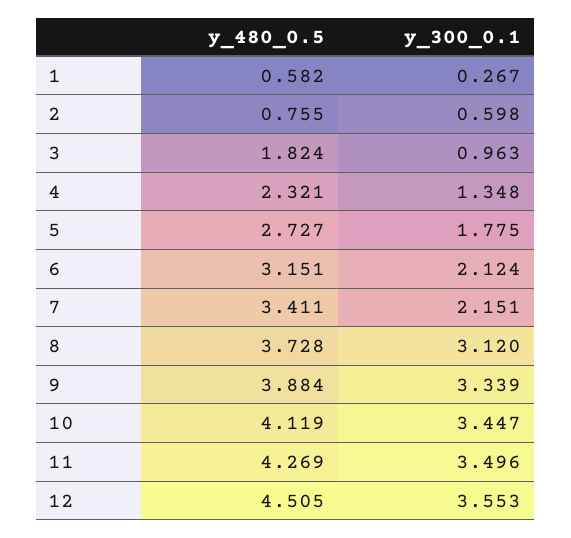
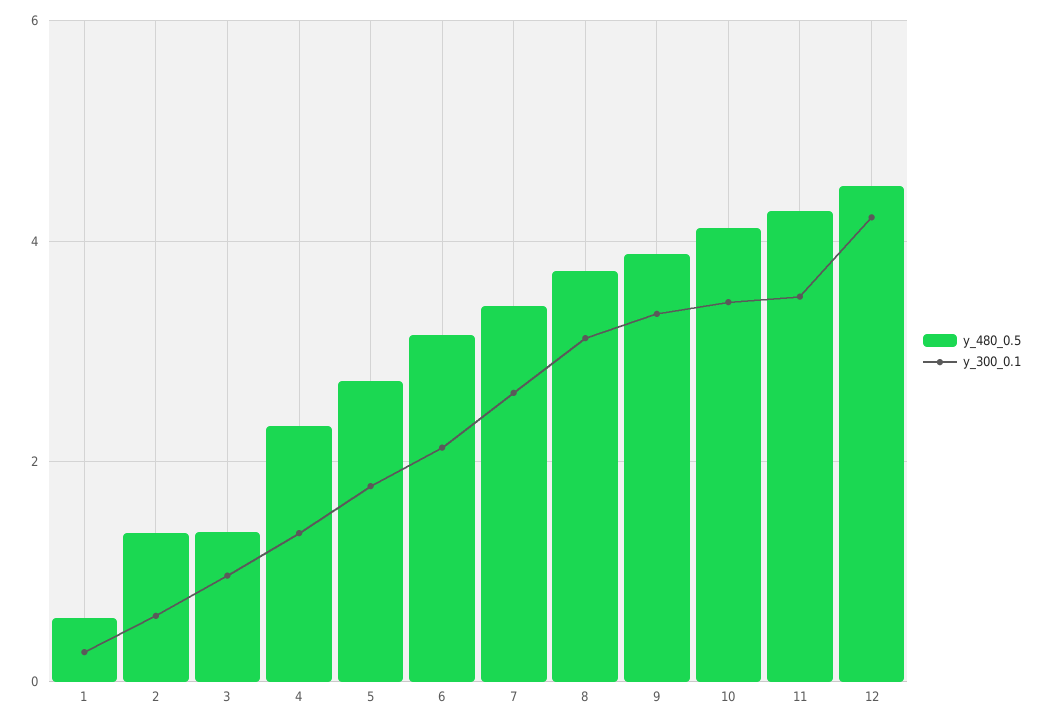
  {
    "y_480_0.5": {
      "1": 0.582,
-     "2": 0.755,
+     "2": 1.4,
-     "3": 1.824,
+     "3": 1.4,
      "4": 2.321,
      "5": 2.727,
      "6": 3.151,
      "7": 3.411,
      "8": 3.728,
      "9": 3.884,
      "10": 4.119,
      "11": 4.269,
      "12": 4.505
    },
    "y_300_0.1": {
      "1": 0.267,
      "2": 0.598,
      "3": 0.963,
      "4": 1.348,
      "5": 1.775,
      "6": 2.124,
-     "7": 2.151,
+     "7": 2.6,
      "8": 3.12,
      "9": 3.339,
      "10": 3.447,
      "11": 3.496,
-     "12": 3.553
+     "12": 4.2
    }
  }

